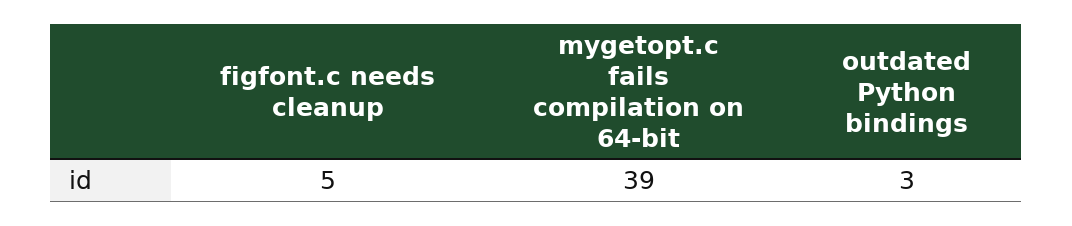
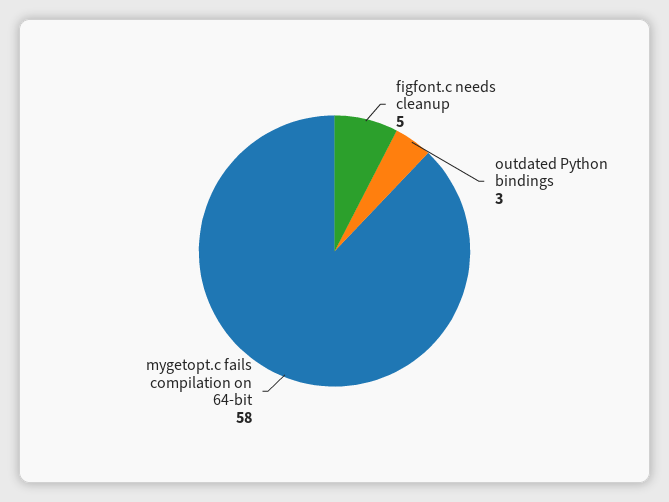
  {
    "figfont.c needs cleanup": 5,
-   "mygetopt.c fails compilation on 64-bit": 39,
+   "mygetopt.c fails compilation on 64-bit": 58,
    "outdated Python bindings": 3
  }

